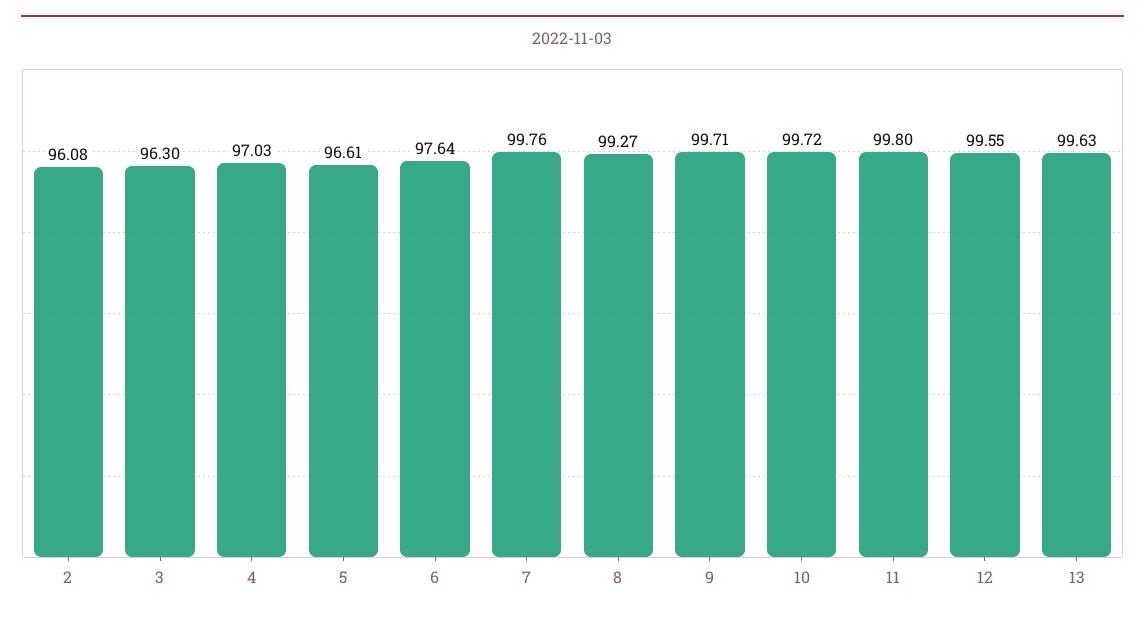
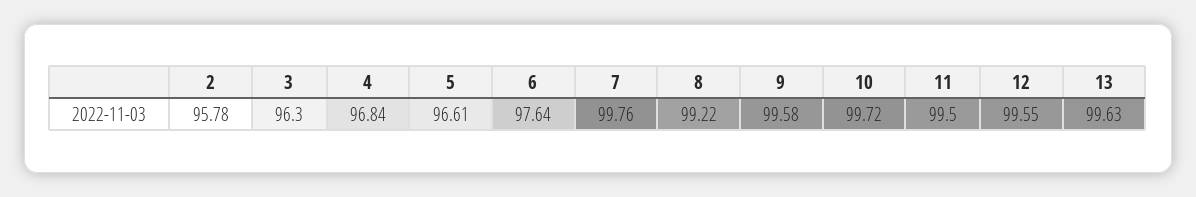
  {
-   "2": 96.08,
+   "2": 95.78,
    "3": 96.3,
-   "4": 97.03,
+   "4": 96.84,
    "5": 96.61,
    "6": 97.64,
    "7": 99.76,
-   "8": 99.27,
+   "8": 99.22,
-   "9": 99.71,
+   "9": 99.58,
    "10": 99.72,
-   "11": 99.8,
+   "11": 99.5,
    "12": 99.55,
    "13": 99.63
  }

